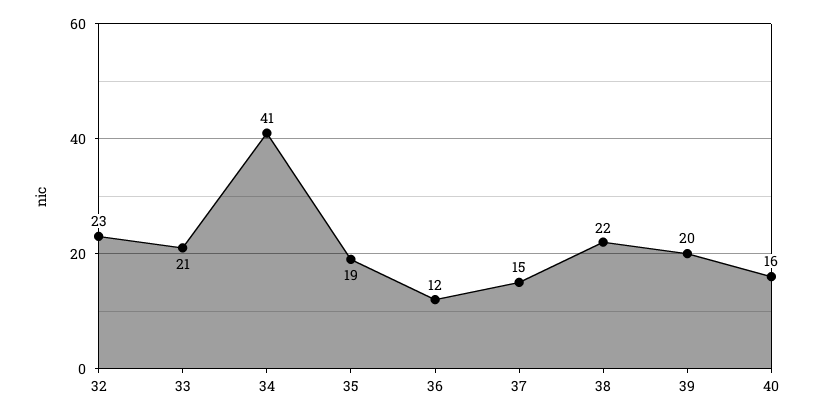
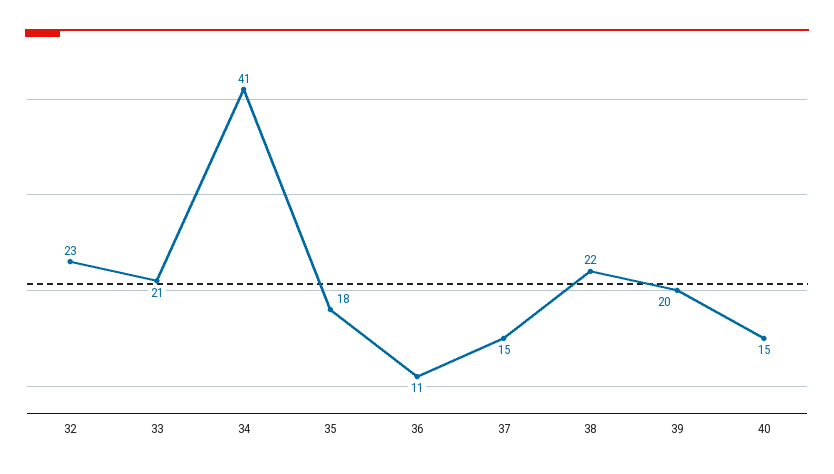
  {
    "32": 23,
    "33": 21,
    "34": 41,
-   "35": 19,
+   "35": 18,
-   "36": 12,
+   "36": 11,
    "37": 15,
    "38": 22,
    "39": 20,
-   "40": 16
+   "40": 15
  }

